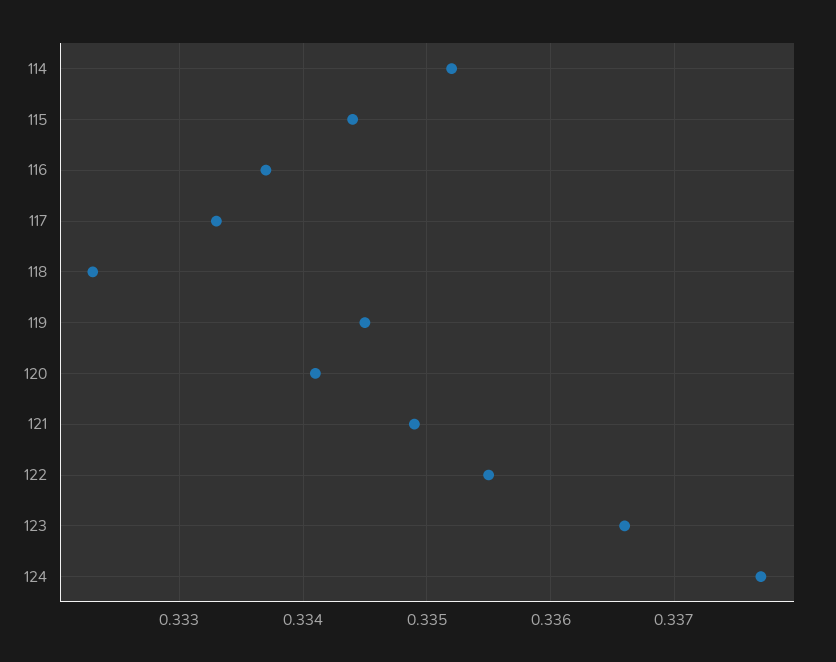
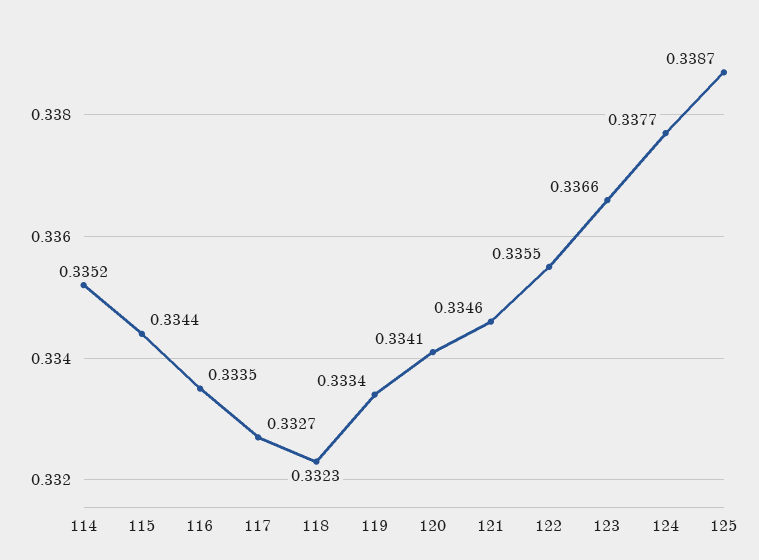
  {
    "114": 0.3352,
    "115": 0.3344,
-   "116": 0.3337,
+   "116": 0.3335,
-   "117": 0.3333,
+   "117": 0.3327,
    "118": 0.3323,
-   "119": 0.3345,
+   "119": 0.3334,
    "120": 0.3341,
-   "121": 0.3349,
+   "121": 0.3346,
    "122": 0.3355,
    "123": 0.3366,
-   "124": 0.3377
+   "124": 0.3377,
+   "125": 0.3387
  }

